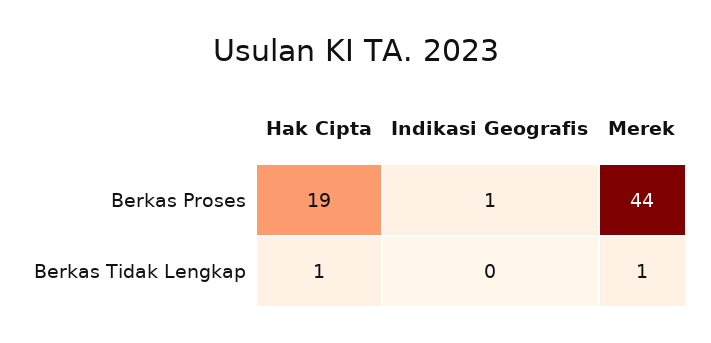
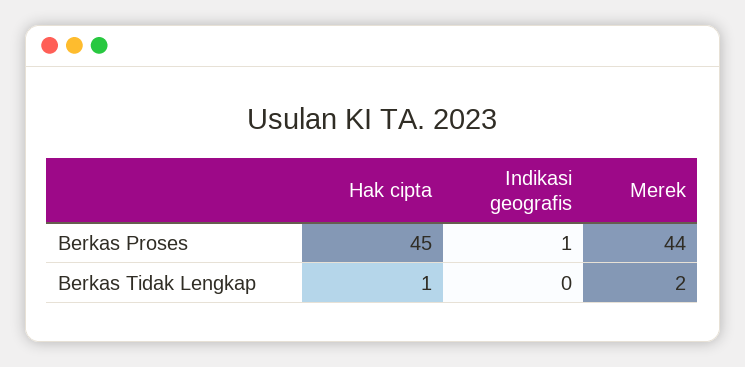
  {
    "Hak Cipta": {
-     "Berkas Proses": 19,
+     "Berkas Proses": 45,
      "Berkas Tidak Lengkap": 1
    },
    "Indikasi Geografis": {
      "Berkas Proses": 1,
      "Berkas Tidak Lengkap": 0
    },
    "Merek": {
      "Berkas Proses": 44,
-     "Berkas Tidak Lengkap": 1
+     "Berkas Tidak Lengkap": 2
    }
  }

